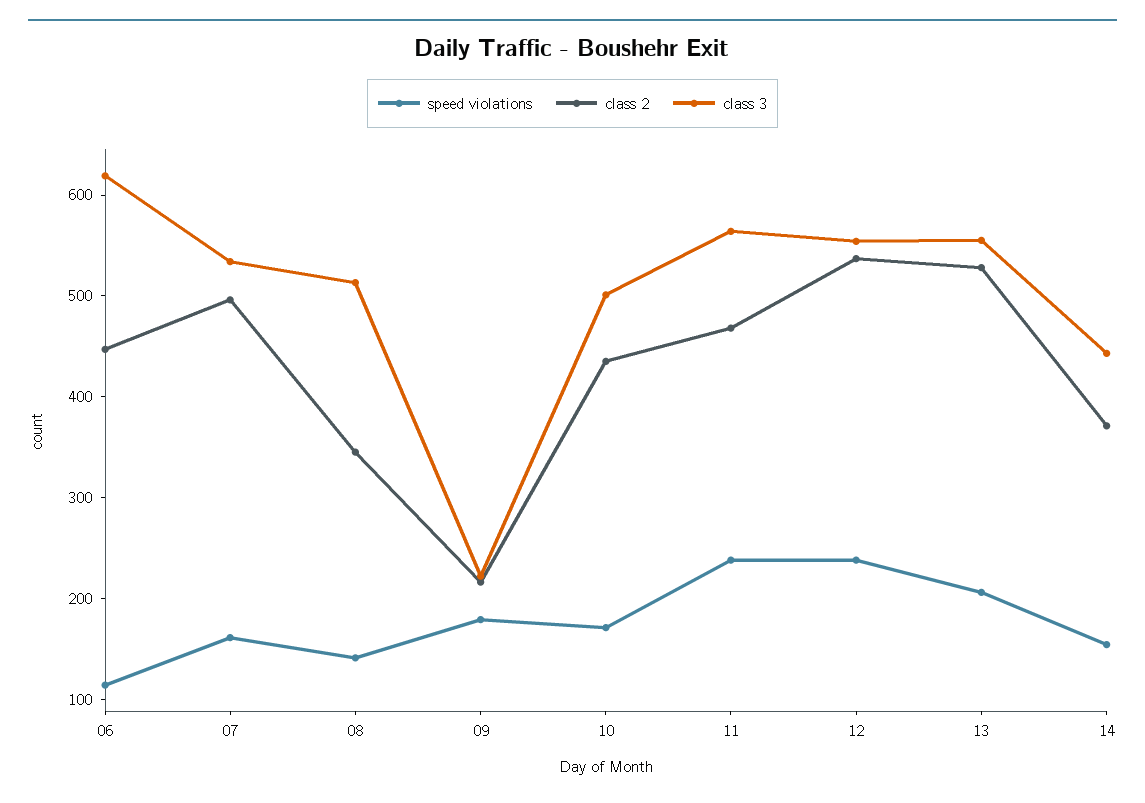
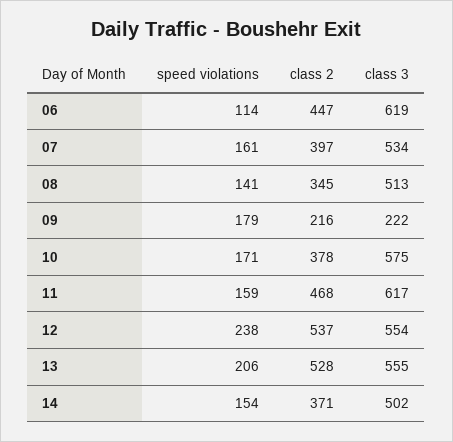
  {
    "speed violations": {
      "06": 114,
      "07": 161,
      "08": 141,
      "09": 179,
      "10": 171,
-     "11": 240,
+     "11": 159,
      "12": 238,
      "13": 206,
      "14": 154
    },
    "class 2": {
      "06": 447,
-     "07": 500,
+     "07": 397,
      "08": 345,
      "09": 216,
-     "10": 440,
+     "10": 378,
      "11": 468,
      "12": 537,
      "13": 528,
      "14": 371
    },
    "class 3": {
      "06": 619,
      "07": 534,
      "08": 513,
      "09": 222,
-     "10": 500,
+     "10": 575,
-     "11": 560,
+     "11": 617,
      "12": 554,
      "13": 555,
-     "14": 440
+     "14": 502
    }
  }

